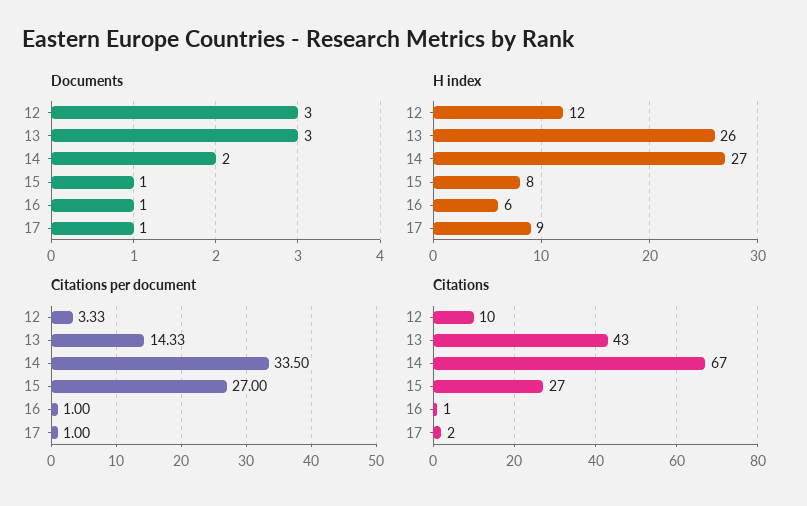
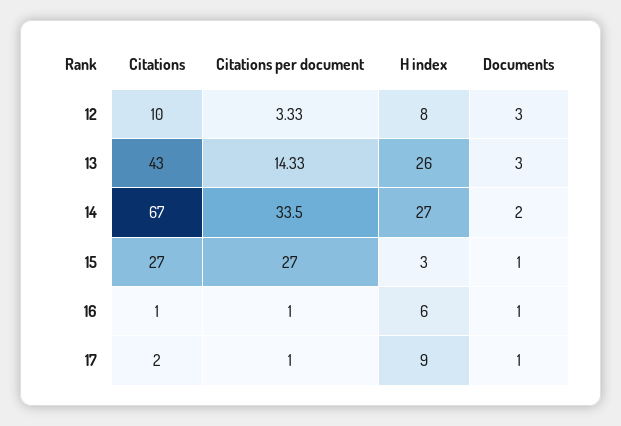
  {
    "Documents": {
      "12": 3,
      "13": 3,
      "14": 2,
      "15": 1,
      "16": 1,
      "17": 1
    },
    "H index": {
-     "12": 12,
+     "12": 8,
      "13": 26,
      "14": 27,
-     "15": 8,
+     "15": 3,
      "16": 6,
      "17": 9
    },
    "Citations per document": {
      "12": 3.33,
      "13": 14.33,
      "14": 33.5,
      "15": 27,
      "16": 1,
      "17": 1
    },
    "Citations": {
      "12": 10,
      "13": 43,
      "14": 67,
      "15": 27,
      "16": 1,
      "17": 2
    }
  }

